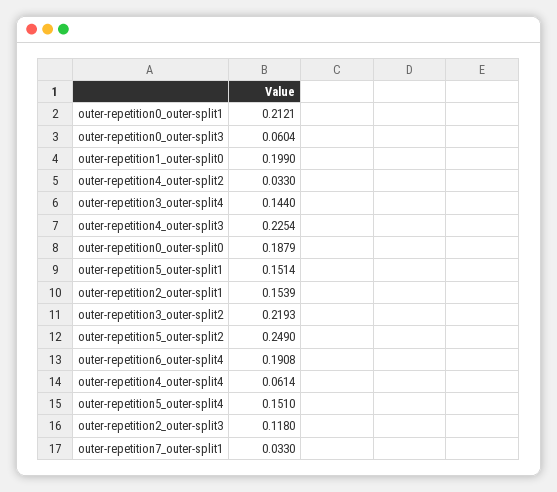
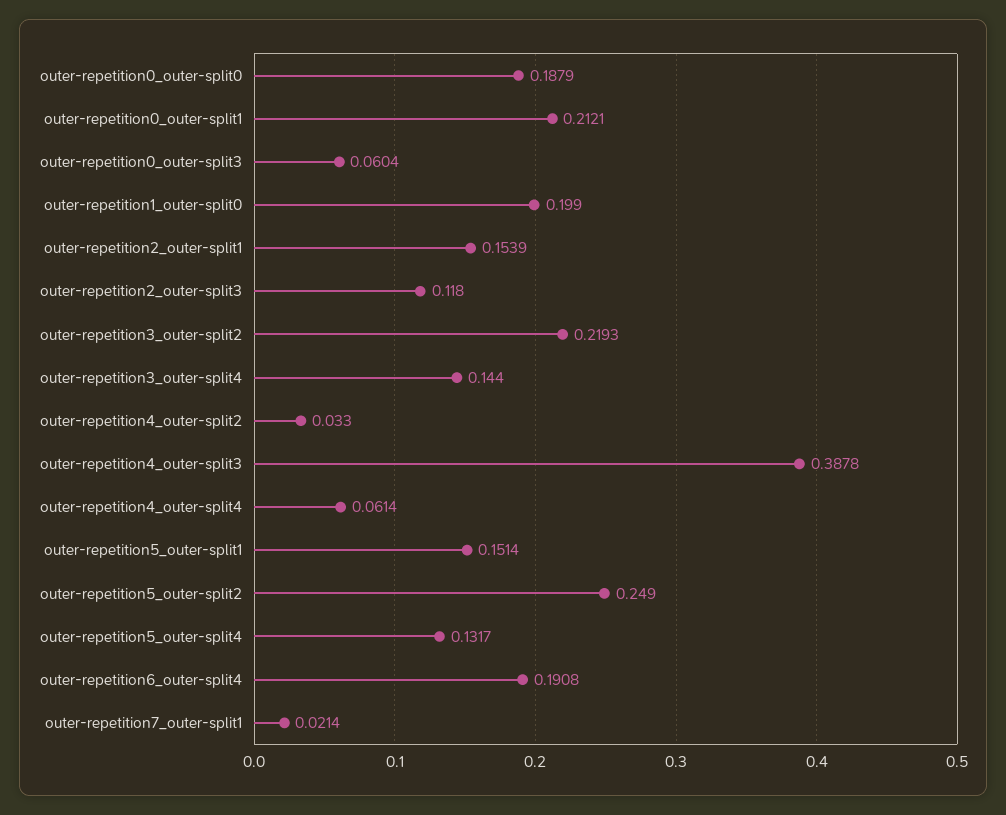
  {
    "outer-repetition0_outer-split1": 0.2121,
    "outer-repetition0_outer-split3": 0.0604,
    "outer-repetition1_outer-split0": 0.199,
    "outer-repetition4_outer-split2": 0.033,
    "outer-repetition3_outer-split4": 0.144,
-   "outer-repetition4_outer-split3": 0.2254,
+   "outer-repetition4_outer-split3": 0.3878,
    "outer-repetition0_outer-split0": 0.1879,
    "outer-repetition5_outer-split1": 0.1514,
    "outer-repetition2_outer-split1": 0.1539,
    "outer-repetition3_outer-split2": 0.2193,
    "outer-repetition5_outer-split2": 0.249,
    "outer-repetition6_outer-split4": 0.1908,
    "outer-repetition4_outer-split4": 0.0614,
-   "outer-repetition5_outer-split4": 0.151,
+   "outer-repetition5_outer-split4": 0.1317,
    "outer-repetition2_outer-split3": 0.118,
-   "outer-repetition7_outer-split1": 0.033
+   "outer-repetition7_outer-split1": 0.0214
  }

